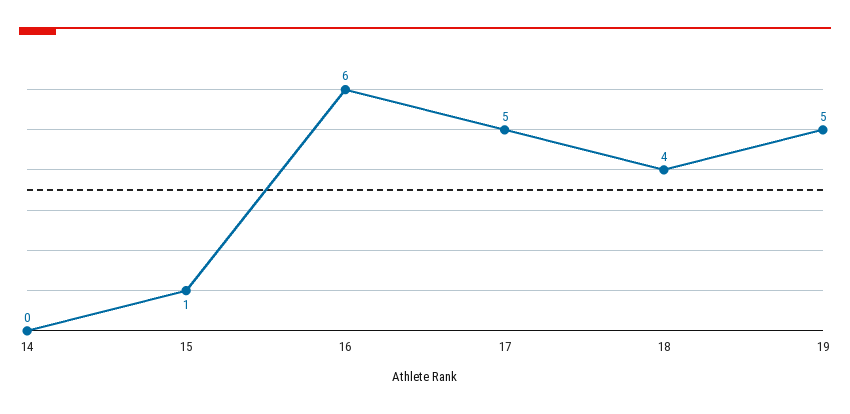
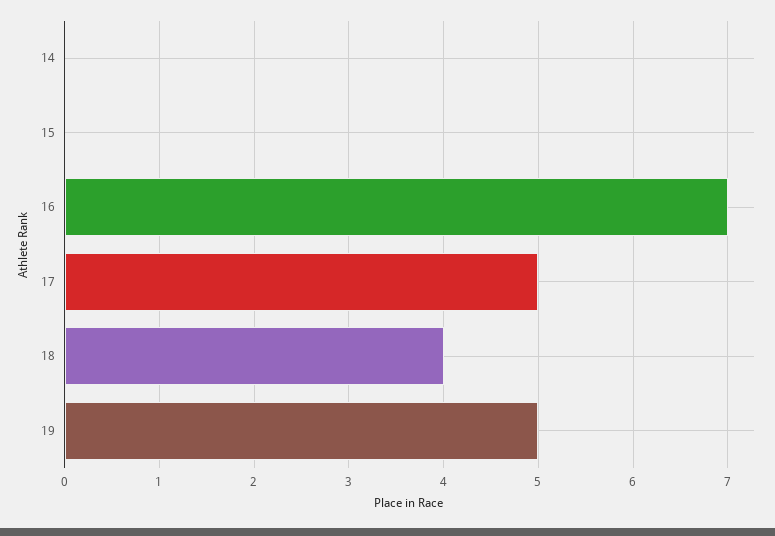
  {
    "14": 0,
-   "15": 1,
+   "15": 0,
-   "16": 6,
+   "16": 7,
    "17": 5,
    "18": 4,
    "19": 5
  }

